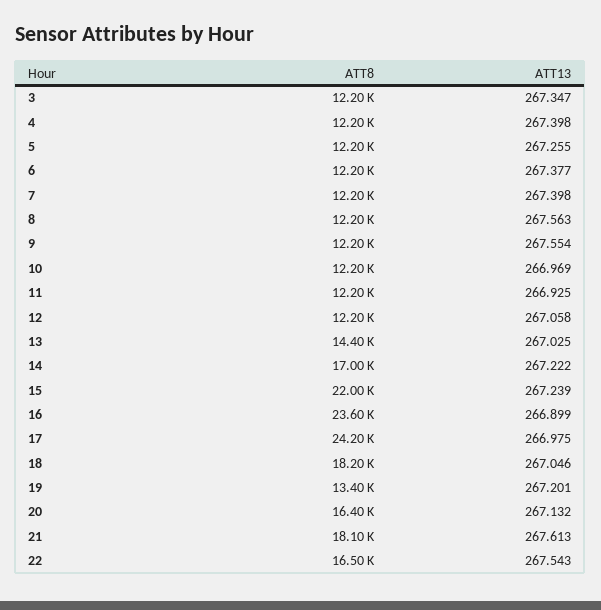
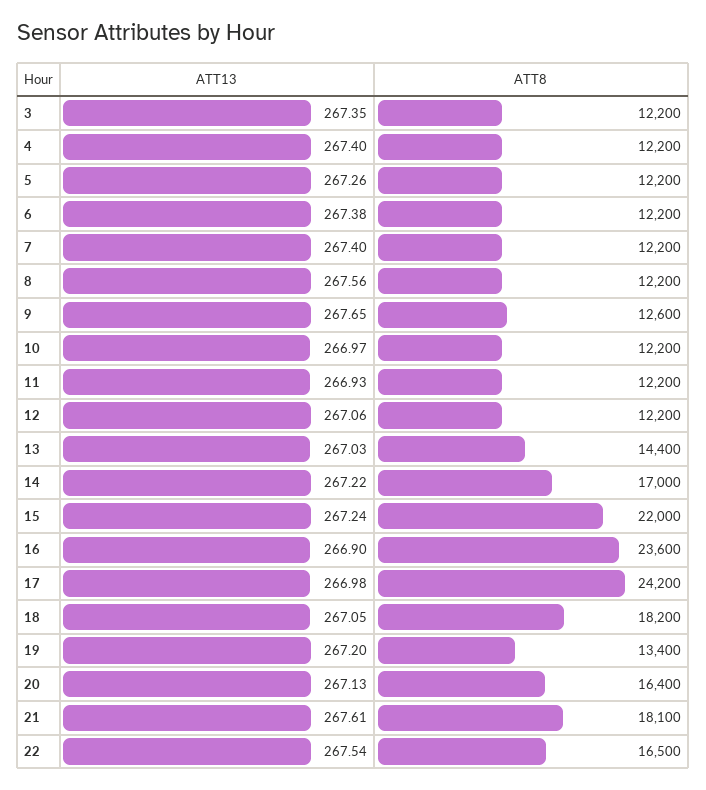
  {
    "ATT8": {
      "3": 12200,
      "4": 12200,
      "5": 12200,
      "6": 12200,
      "7": 12200,
      "8": 12200,
-     "9": 12200,
+     "9": 12600,
      "10": 12200,
      "11": 12200,
      "12": 12200,
      "13": 14400,
      "14": 17000,
      "15": 22000,
      "16": 23600,
      "17": 24200,
      "18": 18200,
      "19": 13400,
      "20": 16400,
      "21": 18100,
      "22": 16500
    },
    "ATT13": {
      "3": 267.347,
      "4": 267.398,
      "5": 267.255,
      "6": 267.377,
      "7": 267.398,
      "8": 267.563,
-     "9": 267.554,
+     "9": 267.65,
      "10": 266.969,
      "11": 266.925,
      "12": 267.058,
      "13": 267.025,
      "14": 267.222,
      "15": 267.239,
      "16": 266.899,
      "17": 266.975,
      "18": 267.046,
      "19": 267.201,
      "20": 267.132,
      "21": 267.613,
      "22": 267.543
    }
  }

